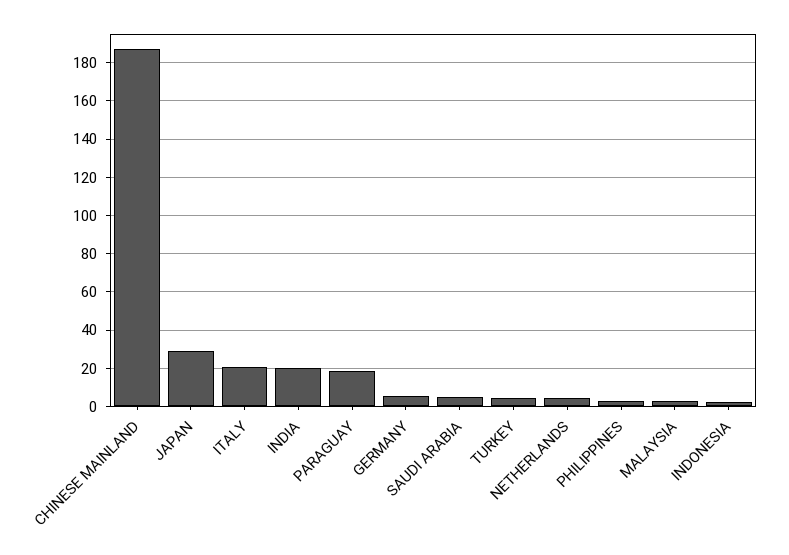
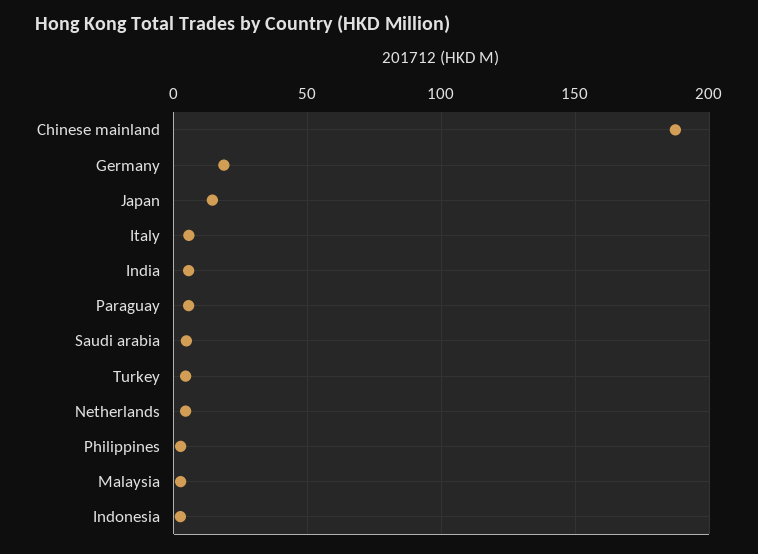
  {
    "CHINESE MAINLAND": 185,
-   "JAPAN": 30,
+   "JAPAN": 15,
-   "ITALY": 20,
+   "ITALY": 5,
-   "INDIA": 20,
+   "INDIA": 5,
-   "PARAGUAY": 20,
+   "PARAGUAY": 5,
-   "GERMANY": 5,
+   "GERMANY": 20,
    "SAUDI ARABIA": 5,
    "TURKEY": 5,
    "NETHERLANDS": 5,
    "PHILIPPINES": 5,
    "MALAYSIA": 5,
    "INDONESIA": 5
  }

